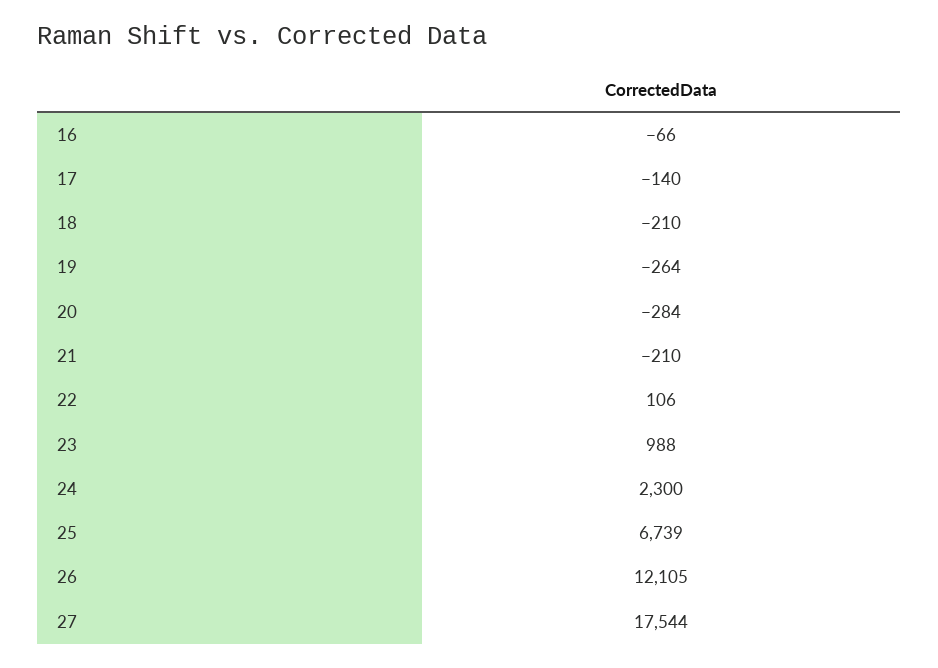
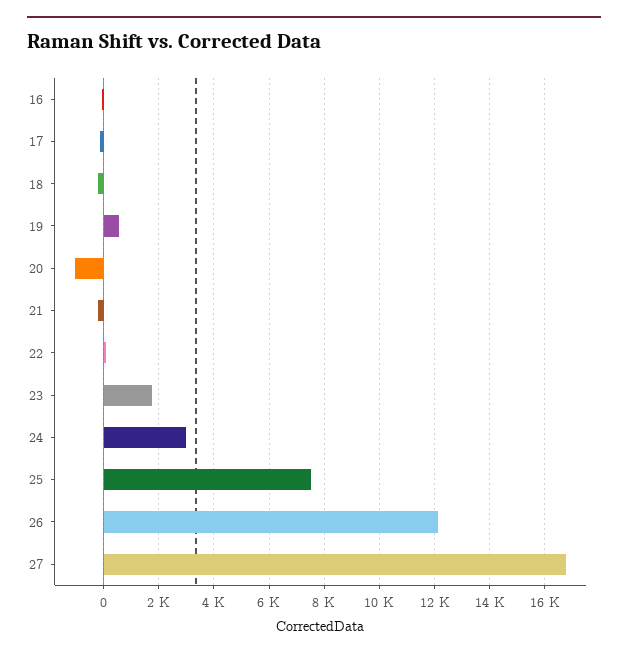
  {
    "16": -66,
    "17": -140,
    "18": -210,
-   "19": -264,
+   "19": 500,
-   "20": -284,
+   "20": -1000,
    "21": -210,
    "22": 106,
-   "23": 988,
+   "23": 1750,
-   "24": 2300,
+   "24": 3000,
-   "25": 6739,
+   "25": 7500,
    "26": 12105,
-   "27": 17544
+   "27": 16750
  }

